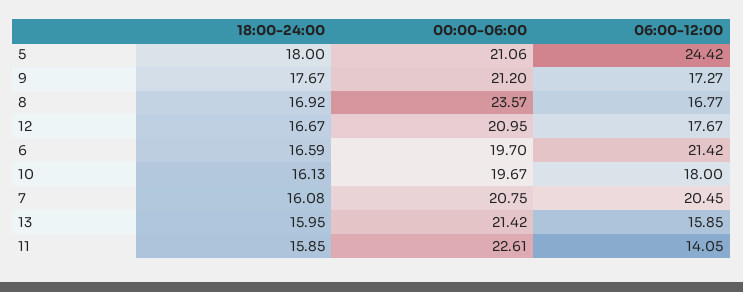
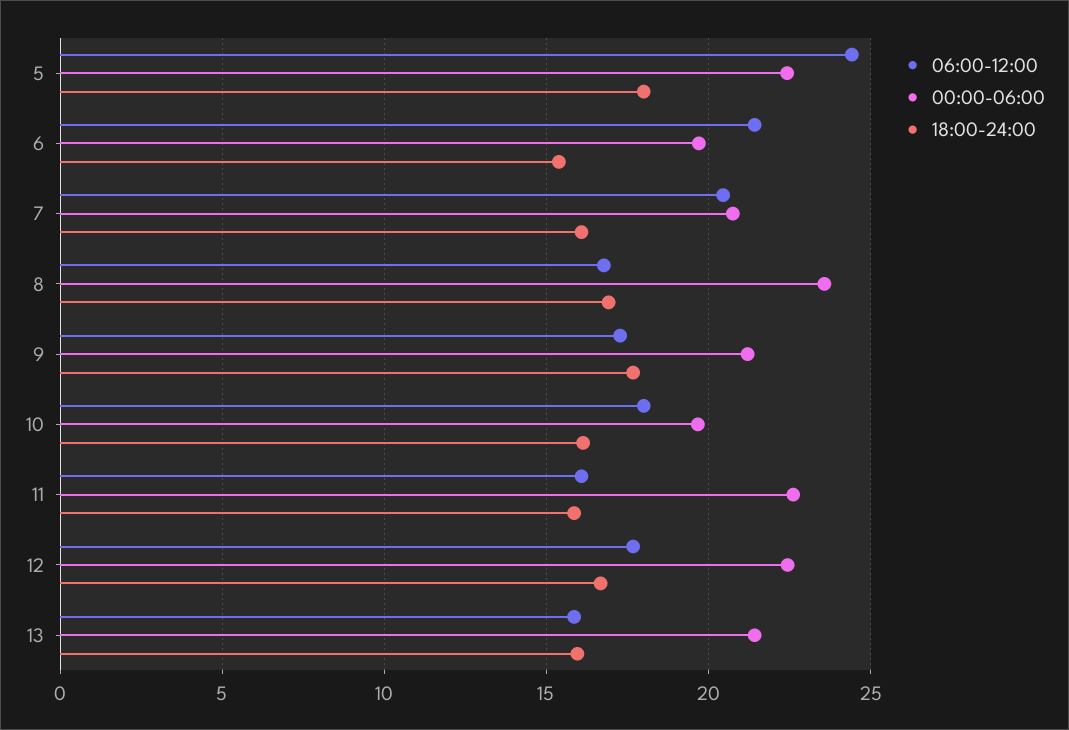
  {
    "18:00-24:00": {
      "5": 18,
      "9": 17.67,
      "8": 16.92,
      "12": 16.67,
-     "6": 16.59,
+     "6": 15.5,
      "10": 16.13,
      "7": 16.08,
      "13": 15.95,
      "11": 15.85
    },
    "00:00-06:00": {
-     "5": 21.06,
+     "5": 22.5,
      "9": 21.2,
      "8": 23.57,
-     "12": 20.95,
+     "12": 22.5,
      "6": 19.7,
      "10": 19.67,
      "7": 20.75,
      "13": 21.42,
      "11": 22.61
    },
    "06:00-12:00": {
      "5": 24.42,
      "9": 17.27,
      "8": 16.77,
      "12": 17.67,
      "6": 21.42,
      "10": 18,
      "7": 20.45,
      "13": 15.85,
-     "11": 14.05
+     "11": 16
    }
  }

